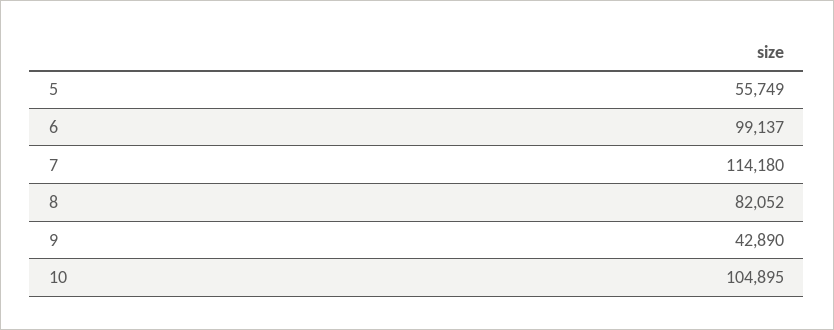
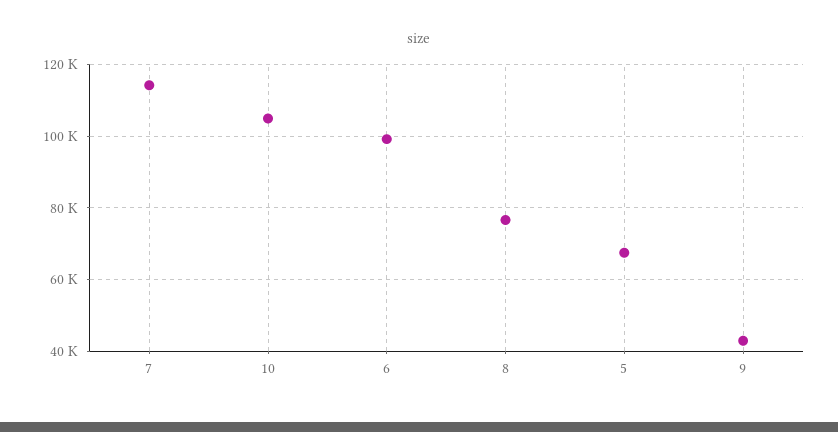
  {
-   "5": 55749,
+   "5": 68000,
    "6": 99137,
    "7": 114180,
-   "8": 82052,
+   "8": 76000,
    "9": 42890,
    "10": 104895
  }

